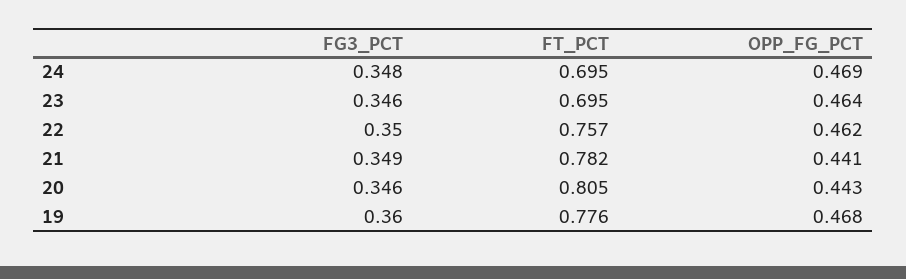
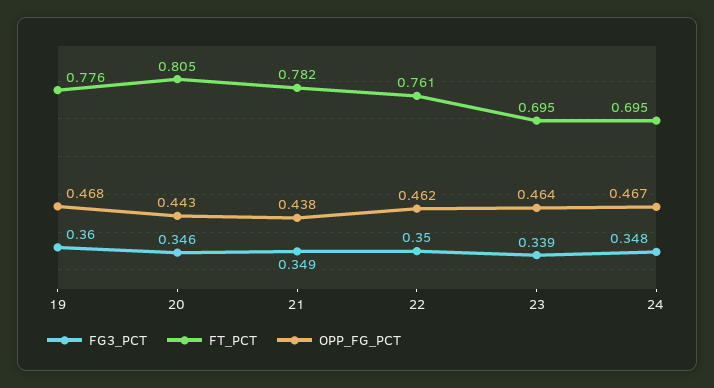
  {
    "FG3_PCT": {
      "24": 0.348,
-     "23": 0.346,
+     "23": 0.339,
      "22": 0.35,
      "21": 0.349,
      "20": 0.346,
      "19": 0.36
    },
    "FT_PCT": {
      "24": 0.695,
      "23": 0.695,
-     "22": 0.757,
+     "22": 0.761,
      "21": 0.782,
      "20": 0.805,
      "19": 0.776
    },
    "OPP_FG_PCT": {
-     "24": 0.469,
+     "24": 0.467,
      "23": 0.464,
      "22": 0.462,
-     "21": 0.441,
+     "21": 0.438,
      "20": 0.443,
      "19": 0.468
    }
  }

